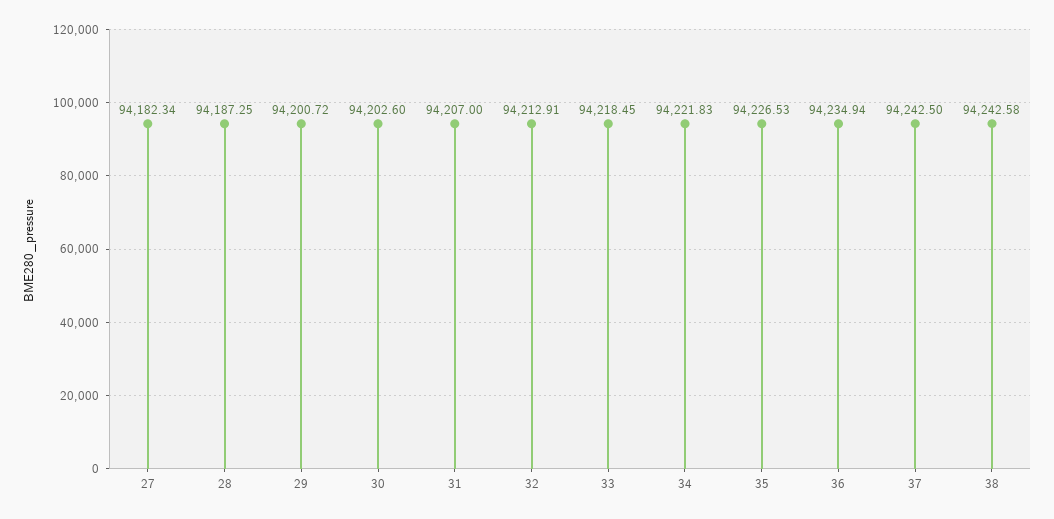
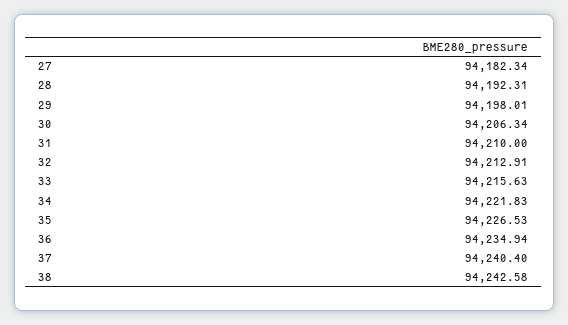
  {
    "27": 94182.34,
-   "28": 94187.25,
+   "28": 94192.31,
-   "29": 94200.72,
+   "29": 94198.01,
-   "30": 94202.6,
+   "30": 94206.34,
-   "31": 94207,
+   "31": 94210,
    "32": 94212.91,
-   "33": 94218.45,
+   "33": 94215.63,
    "34": 94221.83,
    "35": 94226.53,
    "36": 94234.94,
-   "37": 94242.5,
+   "37": 94240.4,
    "38": 94242.58
  }

